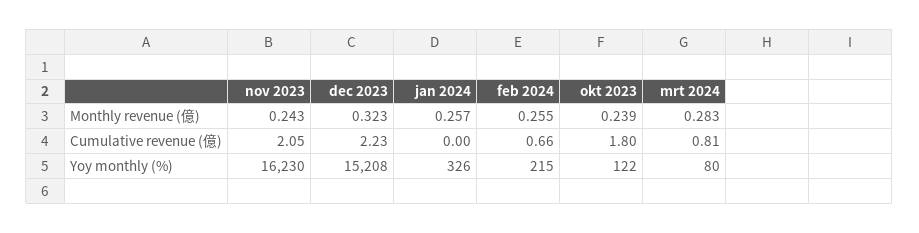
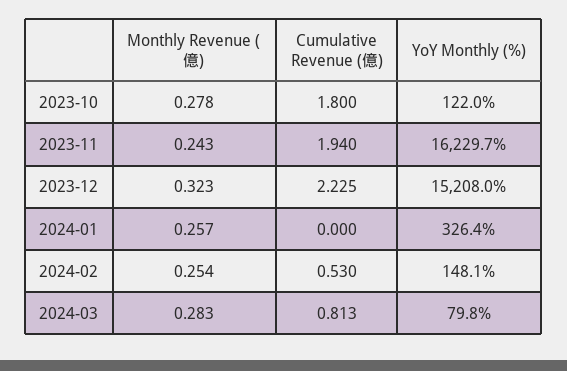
  {
    "nov 2023": {
      "Monthly revenue (億)": 0.243,
-     "Cumulative revenue (億)": 2.05,
+     "Cumulative revenue (億)": 1.94,
      "Yoy monthly (%)": 16229.7
    },
    "dec 2023": {
      "Monthly revenue (億)": 0.323,
      "Cumulative revenue (億)": 2.225,
      "Yoy monthly (%)": 15208
    },
    "jan 2024": {
      "Monthly revenue (億)": 0.257,
      "Cumulative revenue (億)": 0,
      "Yoy monthly (%)": 326.4
    },
    "feb 2024": {
-     "Monthly revenue (億)": 0.255,
+     "Monthly revenue (億)": 0.254,
-     "Cumulative revenue (億)": 0.66,
+     "Cumulative revenue (億)": 0.53,
-     "Yoy monthly (%)": 215
+     "Yoy monthly (%)": 148.1
    },
    "okt 2023": {
-     "Monthly revenue (億)": 0.239,
+     "Monthly revenue (億)": 0.278,
      "Cumulative revenue (億)": 1.8,
      "Yoy monthly (%)": 122
    },
    "mrt 2024": {
      "Monthly revenue (億)": 0.283,
      "Cumulative revenue (億)": 0.813,
      "Yoy monthly (%)": 79.8
    }
  }

